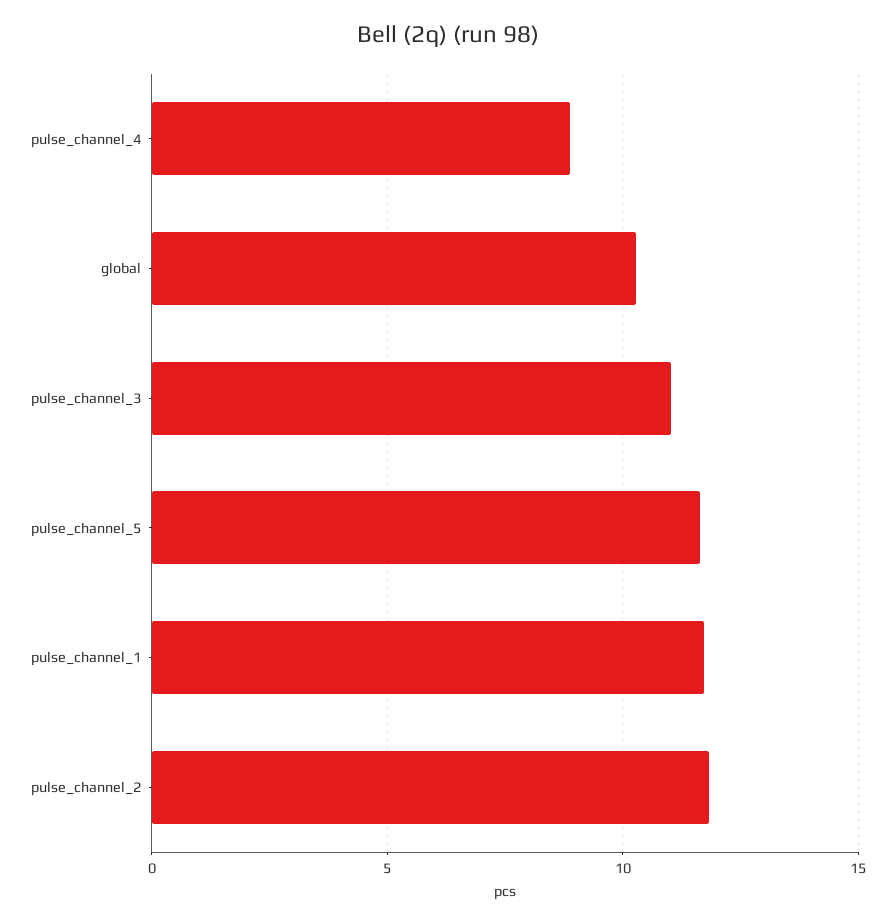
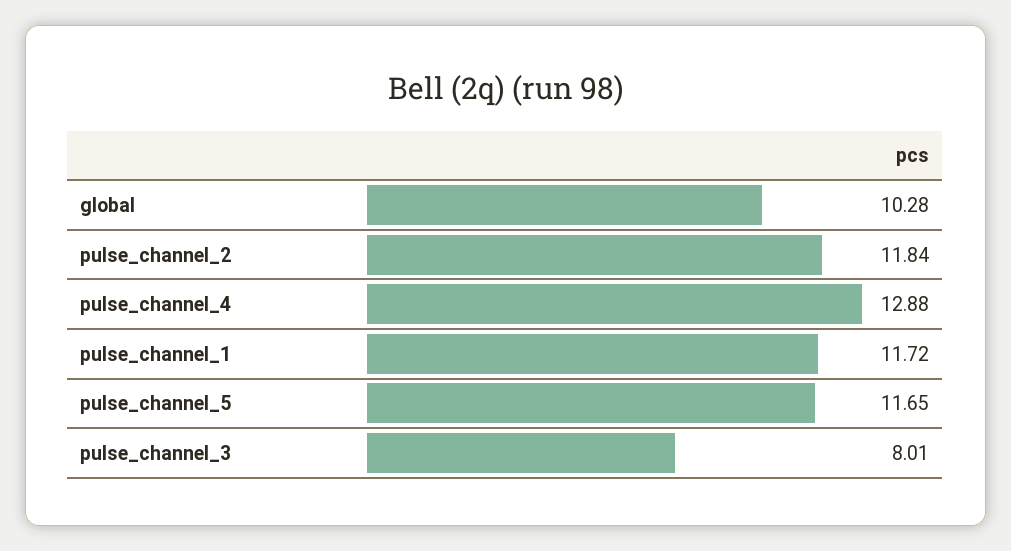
  {
-   "pulse_channel_4": 9,
+   "pulse_channel_4": 12.88,
    "global": 10.28,
-   "pulse_channel_3": 11,
+   "pulse_channel_3": 8.01,
    "pulse_channel_5": 11.65,
    "pulse_channel_1": 11.72,
    "pulse_channel_2": 11.84
  }

